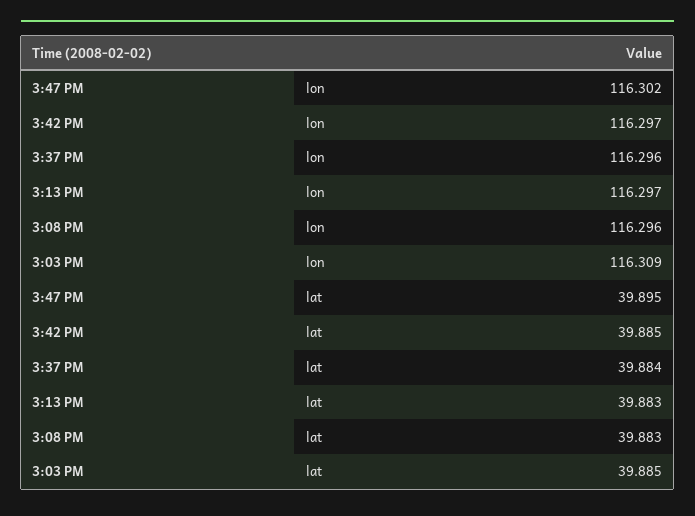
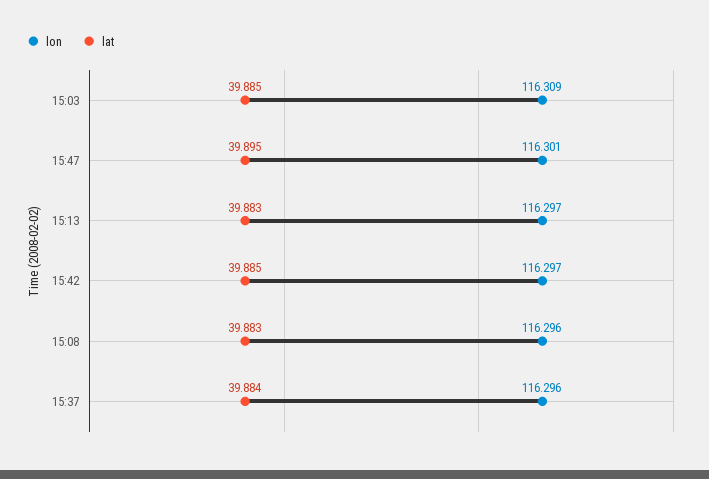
  {
    "lon": {
-     "3:47 PM": 116.302,
+     "3:47 PM": 116.301,
      "3:42 PM": 116.297,
      "3:37 PM": 116.296,
      "3:13 PM": 116.297,
      "3:08 PM": 116.296,
      "3:03 PM": 116.309
    },
    "lat": {
      "3:47 PM": 39.895,
      "3:42 PM": 39.885,
      "3:37 PM": 39.884,
      "3:13 PM": 39.883,
      "3:08 PM": 39.883,
      "3:03 PM": 39.885
    }
  }

